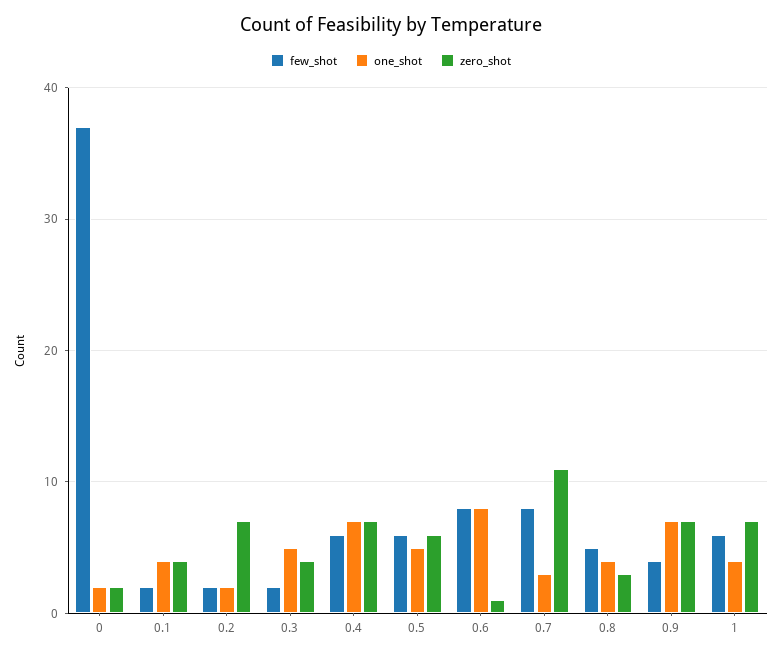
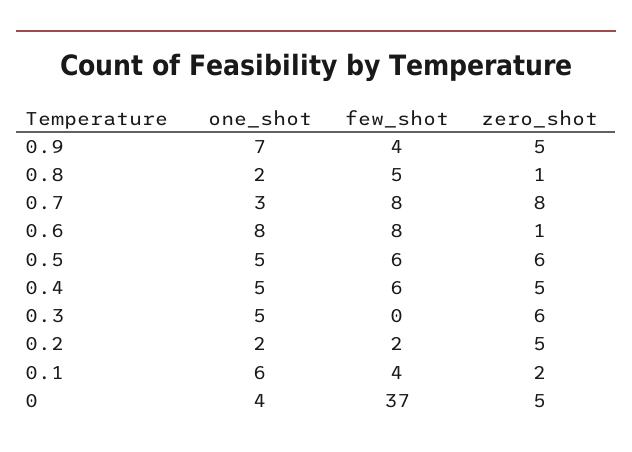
  {
    "few_shot": {
      "0": 37,
-     "0.1": 2,
+     "0.1": 4,
      "0.2": 2,
-     "0.3": 2,
+     "0.3": 0,
      "0.4": 6,
      "0.5": 6,
      "0.6": 8,
      "0.7": 8,
      "0.8": 5,
-     "0.9": 4,
+     "0.9": 4
-     "1": 6
    },
    "one_shot": {
-     "0": 2,
+     "0": 4,
-     "0.1": 4,
+     "0.1": 6,
      "0.2": 2,
      "0.3": 5,
-     "0.4": 7,
+     "0.4": 5,
      "0.5": 5,
      "0.6": 8,
      "0.7": 3,
-     "0.8": 4,
+     "0.8": 2,
-     "0.9": 7,
+     "0.9": 7
-     "1": 4
    },
    "zero_shot": {
-     "0": 2,
+     "0": 5,
-     "0.1": 4,
+     "0.1": 2,
-     "0.2": 7,
+     "0.2": 5,
-     "0.3": 4,
+     "0.3": 6,
-     "0.4": 7,
+     "0.4": 5,
      "0.5": 6,
      "0.6": 1,
-     "0.7": 11,
+     "0.7": 8,
-     "0.8": 3,
+     "0.8": 1,
-     "0.9": 7,
+     "0.9": 5
-     "1": 7
    }
  }

